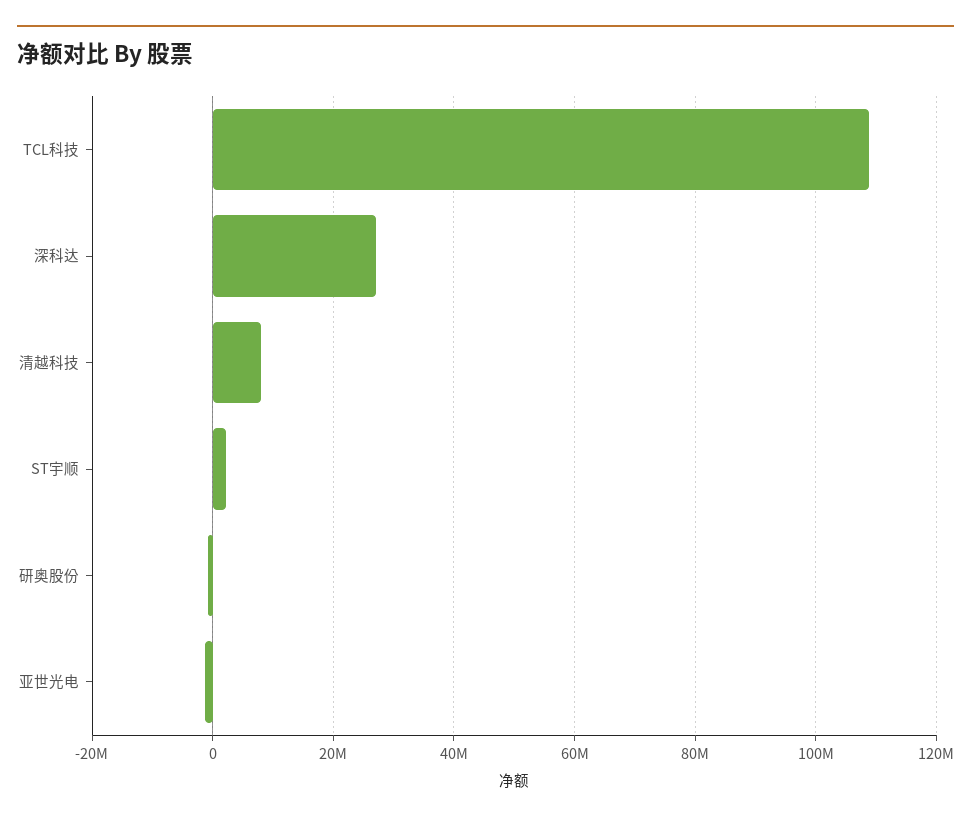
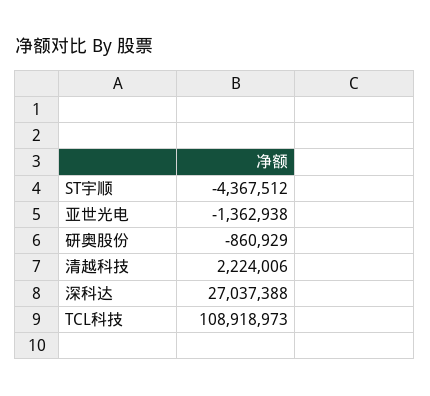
  {
    "TCL科技": 108918973,
    "深科达": 27037388,
-   "清越科技": 8000000,
+   "清越科技": 2224006,
-   "ST宇顺": 2000000,
+   "ST宇顺": -4367512,
    "研奥股份": -860929,
    "亚世光电": -1362938
  }

